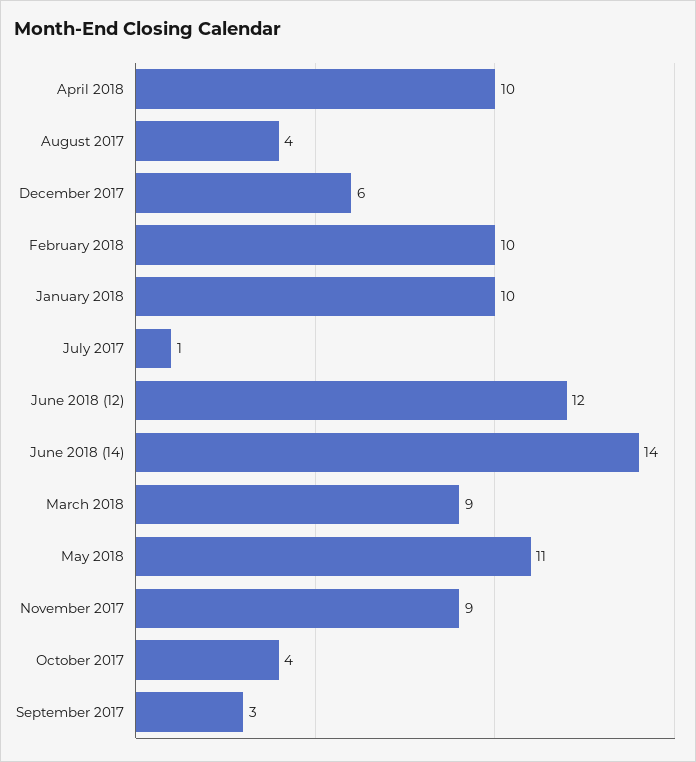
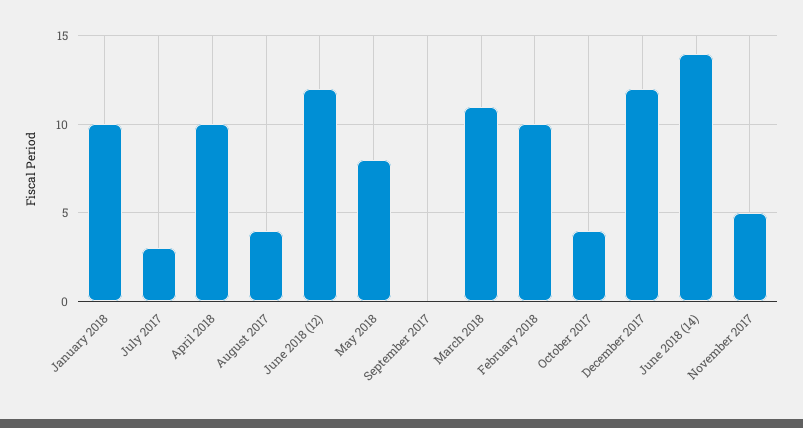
  {
    "April 2018": 10,
    "August 2017": 4,
-   "December 2017": 6,
+   "December 2017": 12,
    "February 2018": 10,
    "January 2018": 10,
-   "July 2017": 1,
+   "July 2017": 3,
    "June 2018 (12)": 12,
    "June 2018 (14)": 14,
-   "March 2018": 9,
+   "March 2018": 11,
-   "May 2018": 11,
+   "May 2018": 8,
-   "November 2017": 9,
+   "November 2017": 5,
    "October 2017": 4,
-   "September 2017": 3
+   "September 2017": 0
  }

